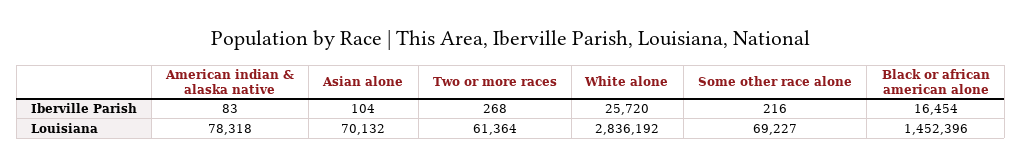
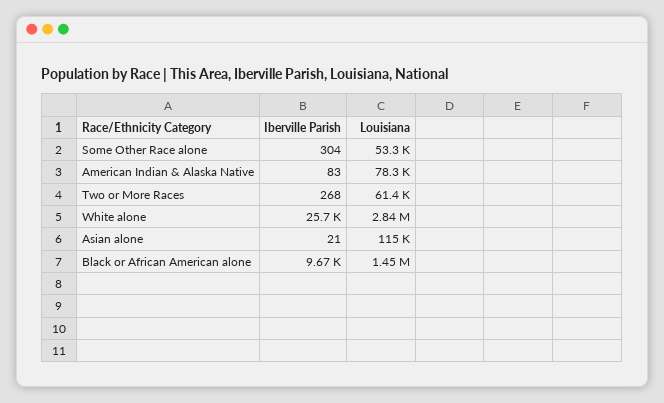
  {
    "American indian & alaska native": {
      "Iberville Parish": 83,
      "Louisiana": 78318
    },
    "Asian alone": {
-     "Iberville Parish": 104,
+     "Iberville Parish": 21,
-     "Louisiana": 70132
+     "Louisiana": 115000
    },
    "Two or more races": {
      "Iberville Parish": 268,
      "Louisiana": 61364
    },
    "White alone": {
      "Iberville Parish": 25720,
      "Louisiana": 2836192
    },
    "Some other race alone": {
-     "Iberville Parish": 216,
+     "Iberville Parish": 304,
-     "Louisiana": 69227
+     "Louisiana": 53300
    },
    "Black or african american alone": {
-     "Iberville Parish": 16454,
+     "Iberville Parish": 9670,
      "Louisiana": 1452396
    }
  }

